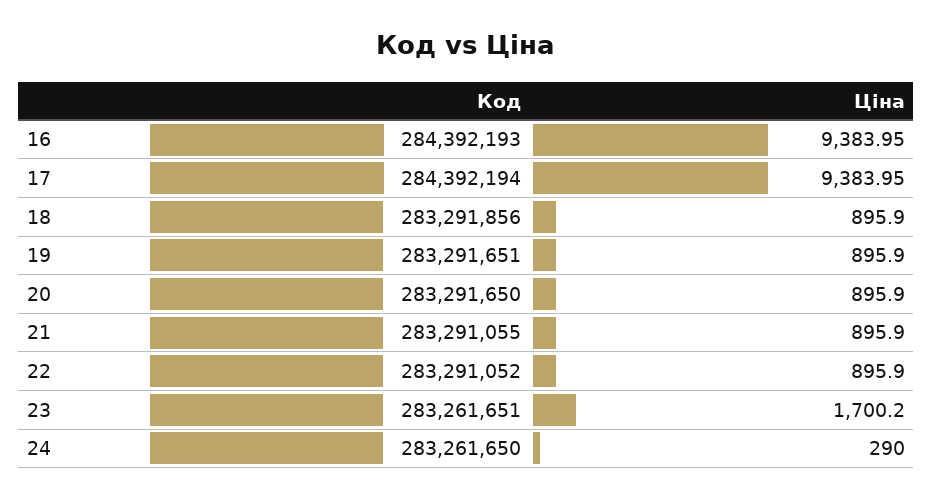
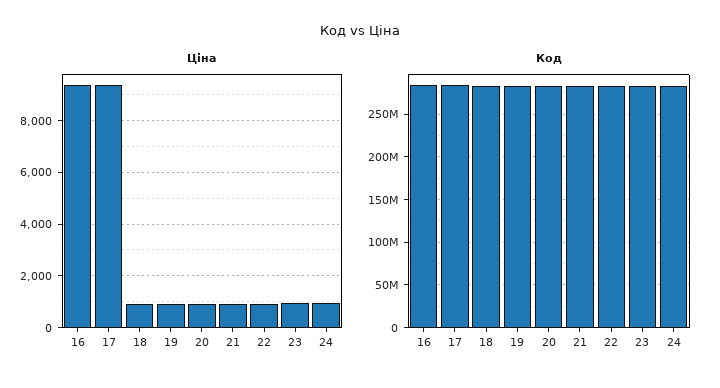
  {
    "Код": {
      "16": 284392193,
      "17": 284392194,
      "18": 283291856,
      "19": 283291651,
      "20": 283291650,
      "21": 283291055,
      "22": 283291052,
      "23": 283261651,
      "24": 283261650
    },
    "Ціна": {
      "16": 9383.95,
      "17": 9383.95,
      "18": 895.9,
      "19": 895.9,
      "20": 895.9,
      "21": 895.9,
      "22": 895.9,
-     "23": 1700.2,
+     "23": 1000,
-     "24": 290
+     "24": 1000
    }
  }

